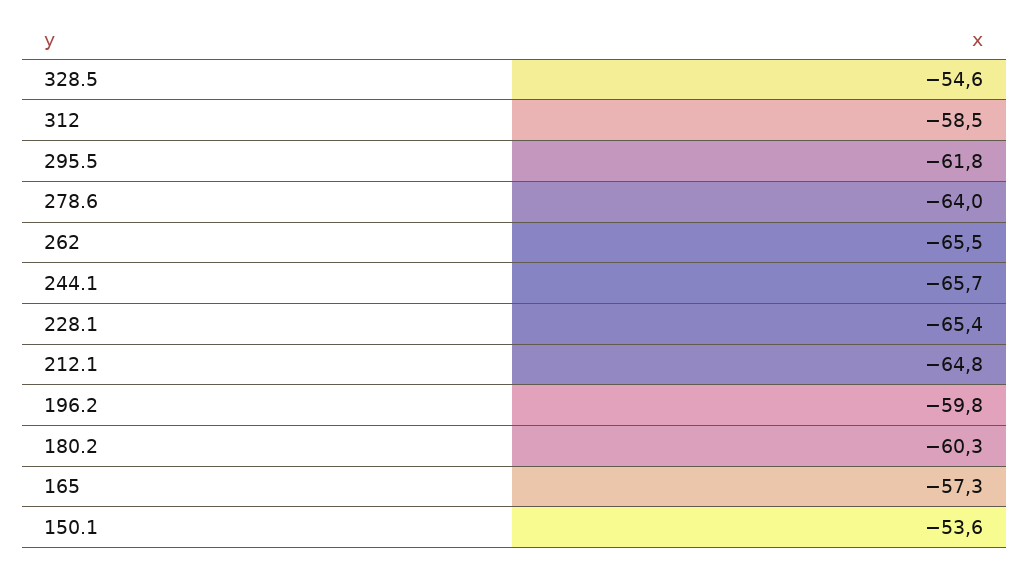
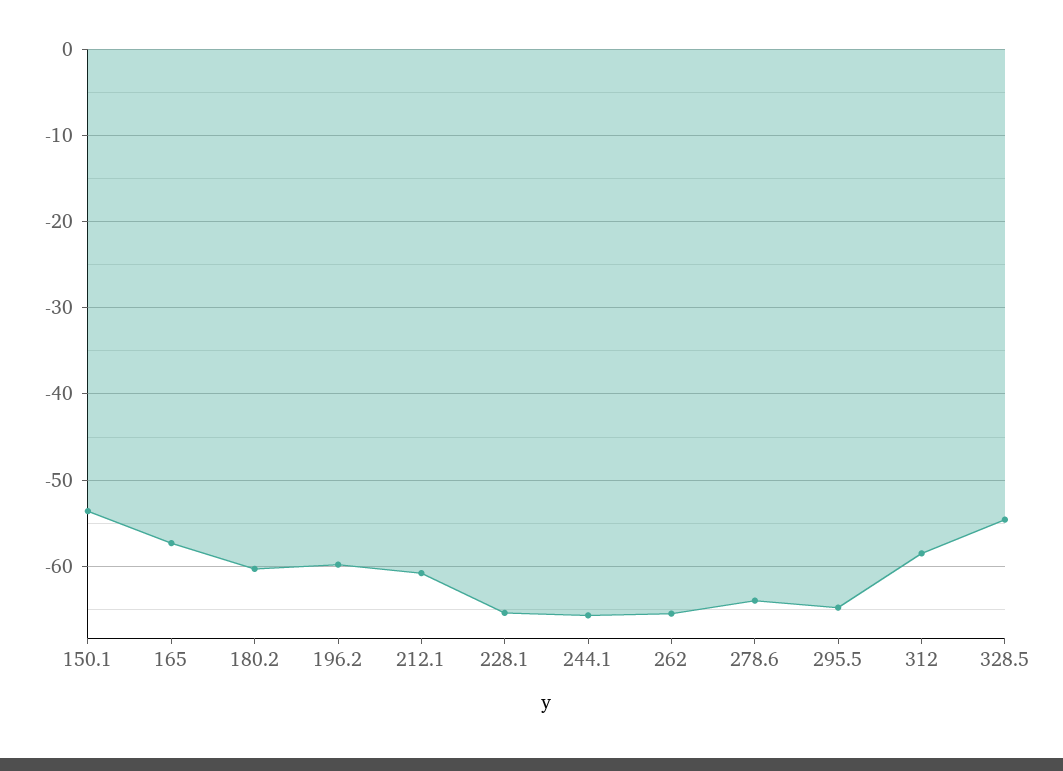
  {
    "328.5": -54.6,
    "312": -58.5,
-   "295.5": -61.8,
+   "295.5": -65,
    "278.6": -64,
    "262": -65.5,
    "244.1": -65.7,
    "228.1": -65.4,
-   "212.1": -64.8,
+   "212.1": -61,
    "196.2": -59.8,
    "180.2": -60.3,
    "165": -57.3,
    "150.1": -53.6
  }

